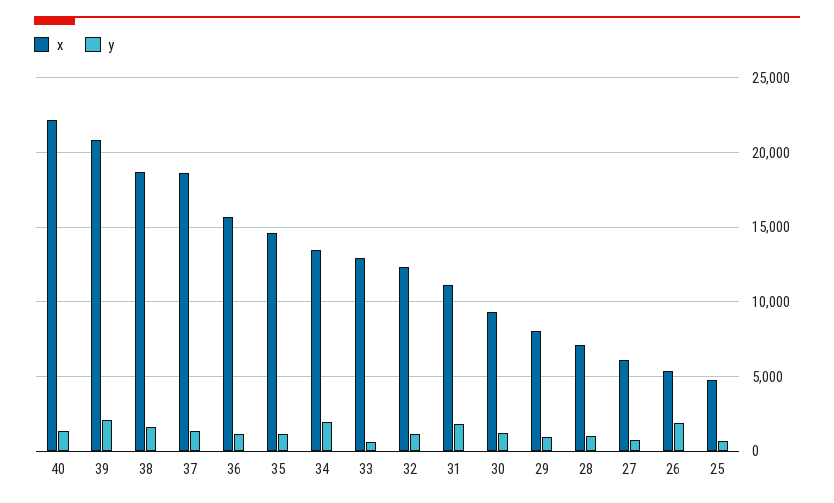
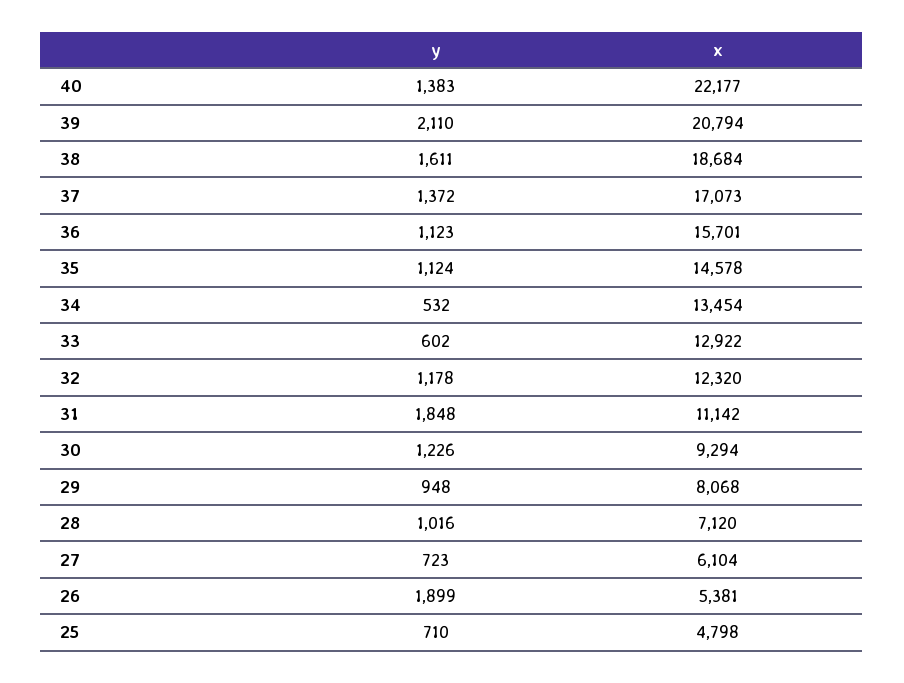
  {
    "x": {
      "40": 22177,
      "39": 20794,
      "38": 18684,
-     "37": 18500,
+     "37": 17073,
      "36": 15701,
      "35": 14578,
      "34": 13454,
      "33": 12922,
      "32": 12320,
      "31": 11142,
      "30": 9294,
      "29": 8068,
      "28": 7120,
      "27": 6104,
      "26": 5381,
      "25": 4798
    },
    "y": {
      "40": 1383,
      "39": 2110,
      "38": 1611,
      "37": 1372,
      "36": 1123,
      "35": 1124,
-     "34": 2000,
+     "34": 532,
      "33": 602,
      "32": 1178,
      "31": 1848,
      "30": 1226,
      "29": 948,
      "28": 1016,
      "27": 723,
      "26": 1899,
      "25": 710
    }
  }

